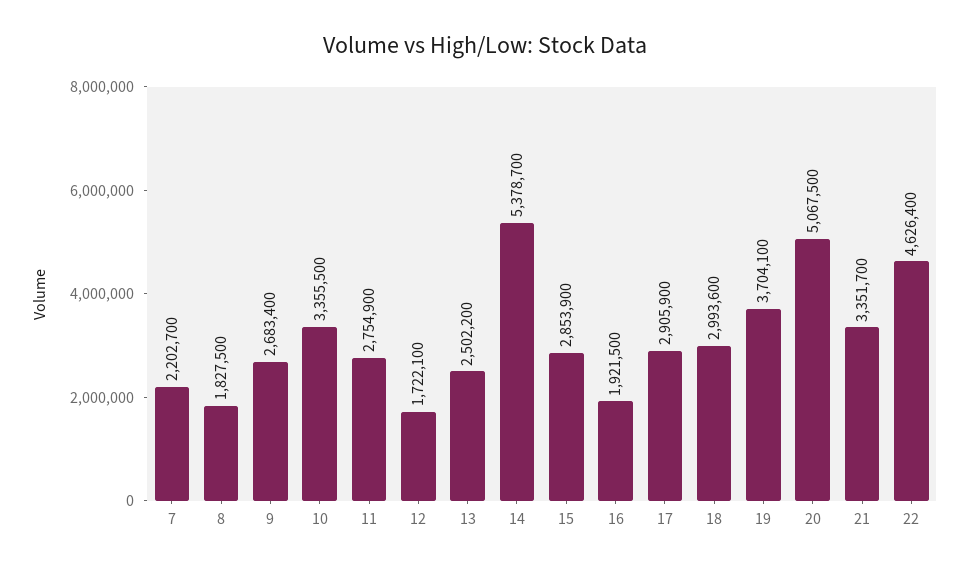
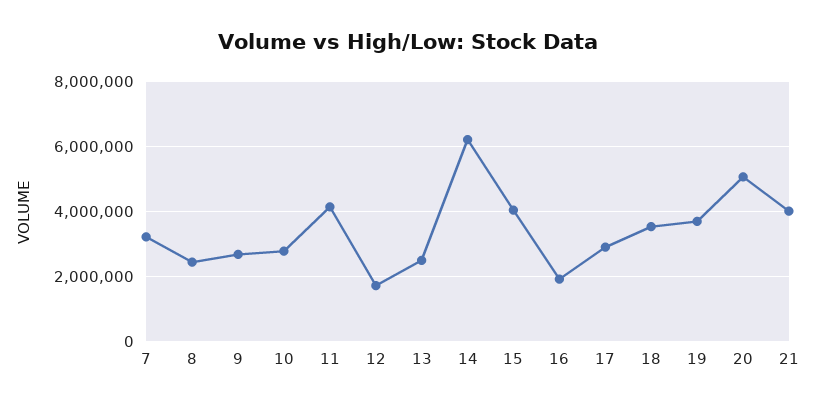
  {
-   "7": 2202700,
+   "7": 3200000,
-   "8": 1827500,
+   "8": 2400000,
    "9": 2683400,
-   "10": 3355500,
+   "10": 2800000,
-   "11": 2754900,
+   "11": 4200000,
    "12": 1722100,
    "13": 2502200,
-   "14": 5378700,
+   "14": 6200000,
-   "15": 2853900,
+   "15": 4000000,
    "16": 1921500,
    "17": 2905900,
-   "18": 2993600,
+   "18": 3600000,
    "19": 3704100,
    "20": 5067500,
-   "21": 3351700,
+   "21": 4000000
-   "22": 4626400
  }

